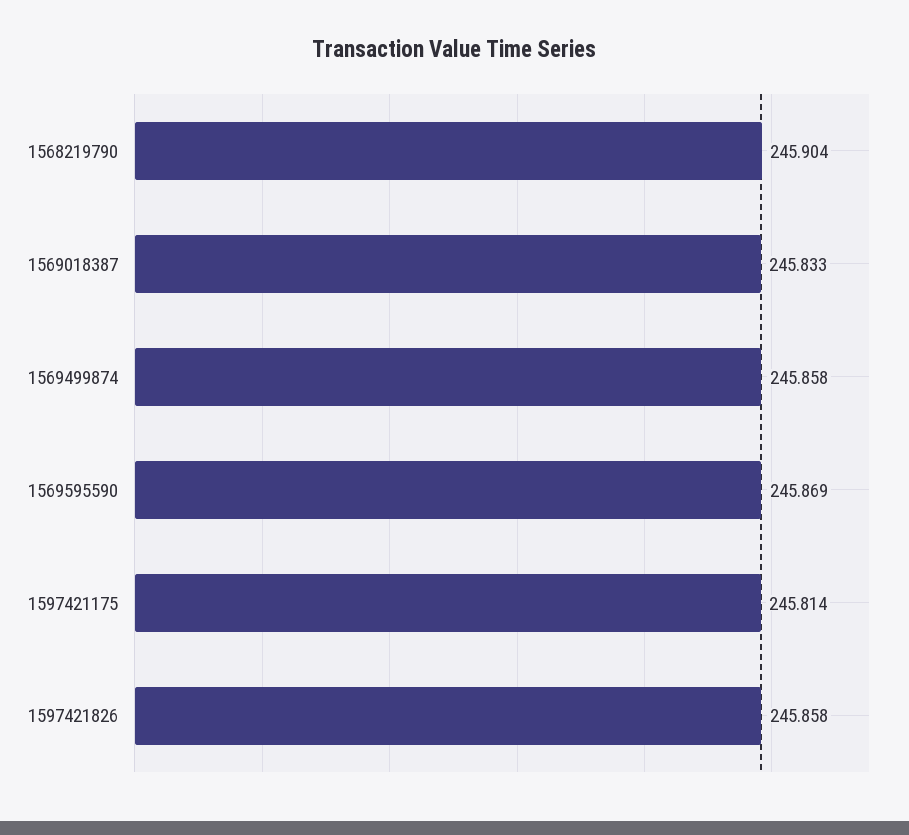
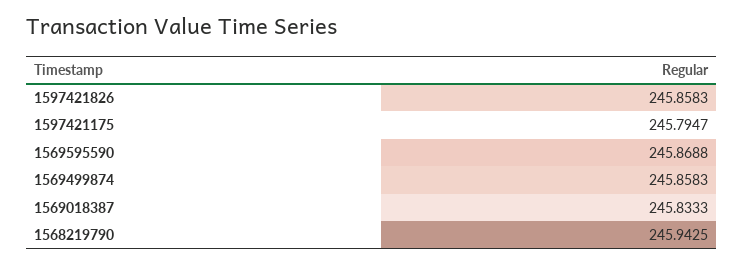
  {
-   "1568219790": 245.904,
+   "1568219790": 245.9425,
    "1569018387": 245.8333,
    "1569499874": 245.8583,
    "1569595590": 245.8688,
-   "1597421175": 245.814,
+   "1597421175": 245.7947,
    "1597421826": 245.8583
  }

